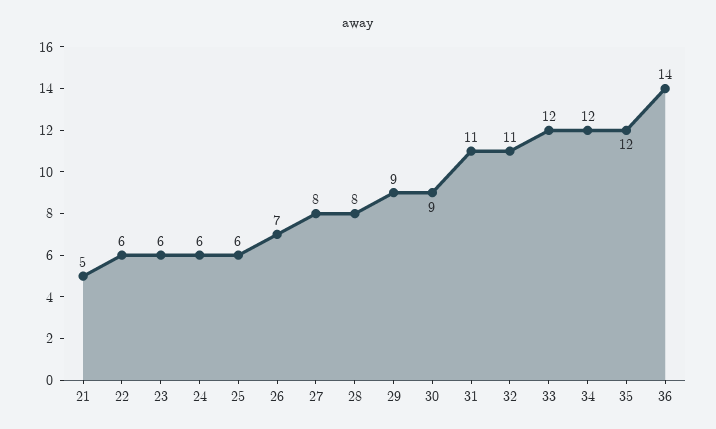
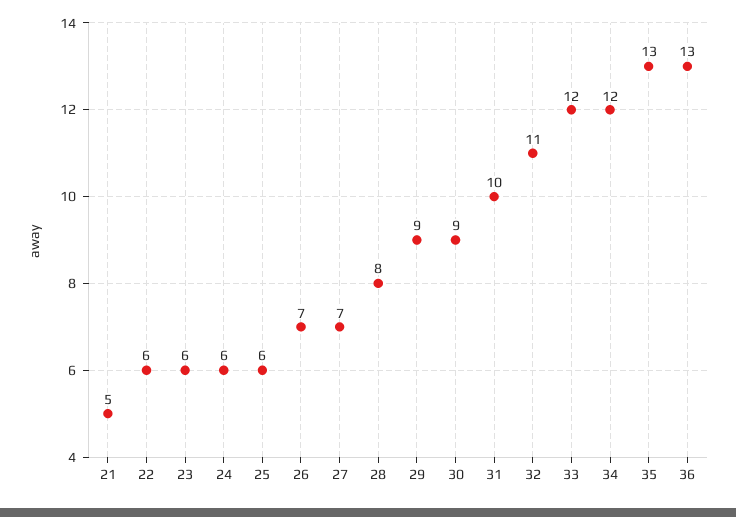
  {
    "21": 5,
    "22": 6,
    "23": 6,
    "24": 6,
    "25": 6,
    "26": 7,
-   "27": 8,
+   "27": 7,
    "28": 8,
    "29": 9,
    "30": 9,
-   "31": 11,
+   "31": 10,
    "32": 11,
    "33": 12,
    "34": 12,
-   "35": 12,
+   "35": 13,
-   "36": 14
+   "36": 13
  }

